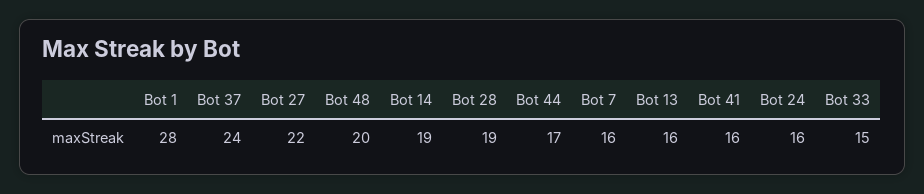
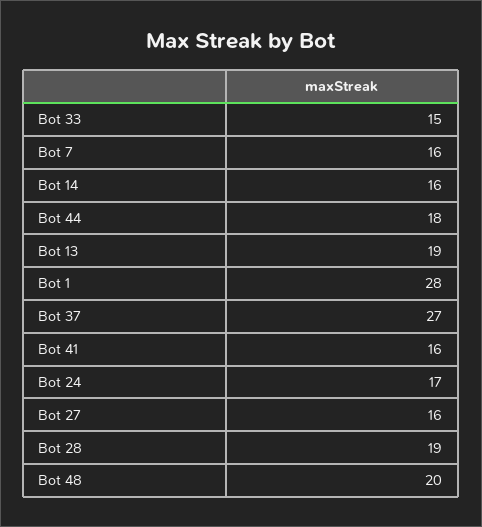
  {
    "Bot 1": 28,
-   "Bot 37": 24,
+   "Bot 37": 27,
-   "Bot 27": 22,
+   "Bot 27": 16,
    "Bot 48": 20,
-   "Bot 14": 19,
+   "Bot 14": 16,
    "Bot 28": 19,
-   "Bot 44": 17,
+   "Bot 44": 18,
    "Bot 7": 16,
-   "Bot 13": 16,
+   "Bot 13": 19,
    "Bot 41": 16,
-   "Bot 24": 16,
+   "Bot 24": 17,
    "Bot 33": 15
  }

